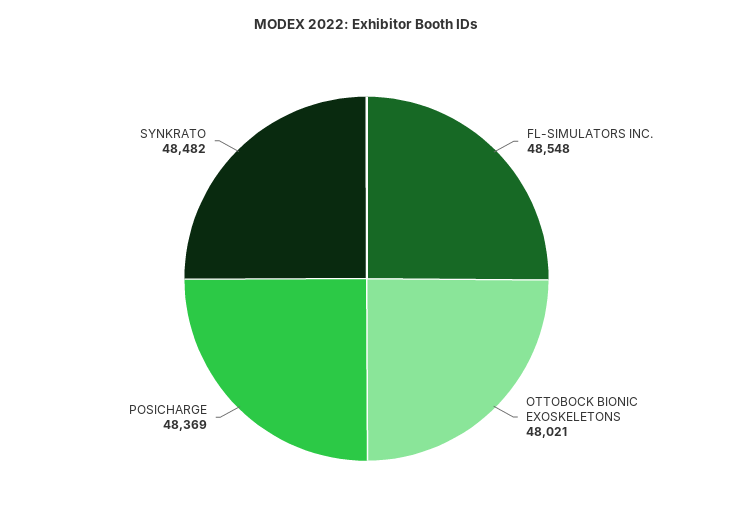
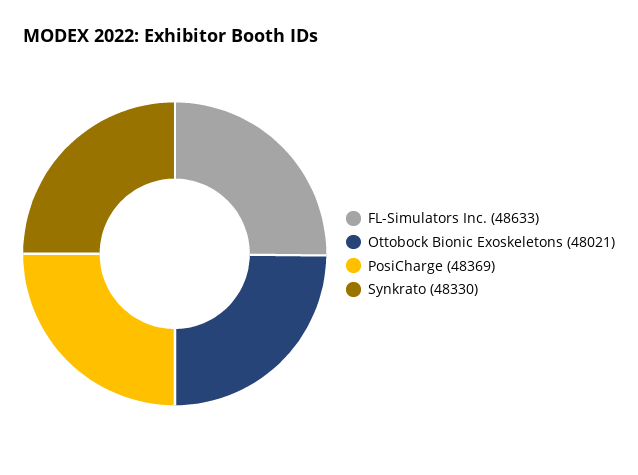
  {
-   "FL-SIMULATORS INC.": 48548,
+   "FL-SIMULATORS INC.": 48633,
    "OTTOBOCK BIONIC EXOSKELETONS": 48021,
    "POSICHARGE": 48369,
-   "SYNKRATO": 48482
+   "SYNKRATO": 48330
  }

